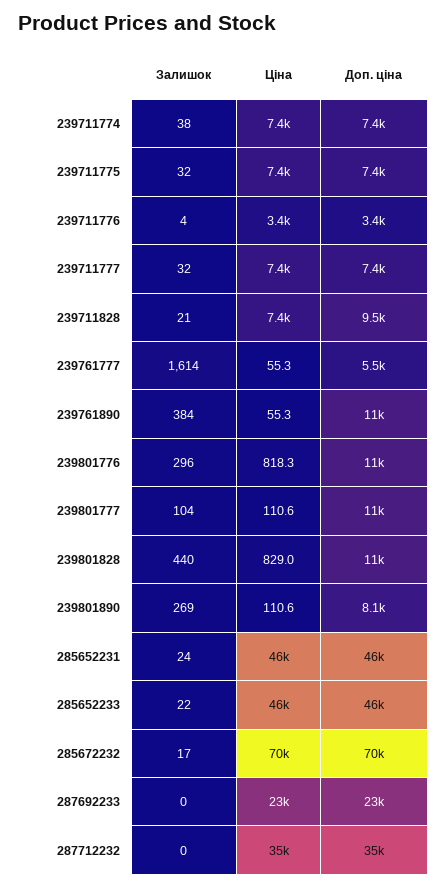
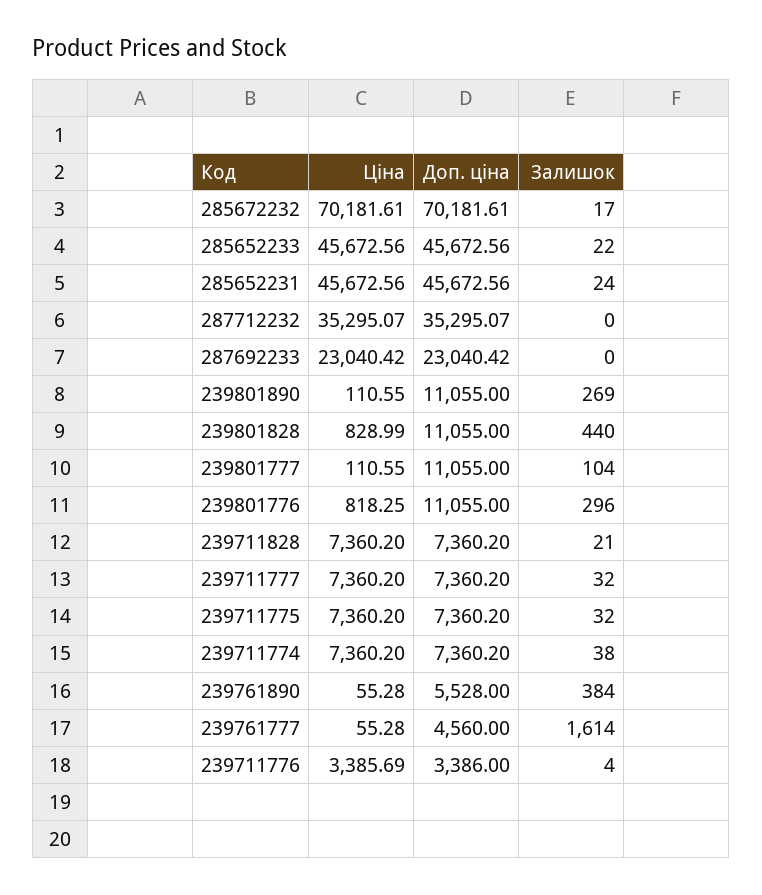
  {
    "Залишок": {
      "239711774": 38,
      "239711775": 32,
      "239711776": 4,
      "239711777": 32,
      "239711828": 21,
      "239761777": 1614,
      "239761890": 384,
      "239801776": 296,
      "239801777": 104,
      "239801828": 440,
      "239801890": 269,
      "285652231": 24,
      "285652233": 22,
      "285672232": 17,
      "287692233": 0,
      "287712232": 0
    },
    "Ціна": {
      "239711774": 7360.2,
      "239711775": 7360.2,
      "239711776": 3385.69,
      "239711777": 7360.2,
      "239711828": 7360.2,
      "239761777": 55.28,
      "239761890": 55.28,
      "239801776": 818.25,
      "239801777": 110.55,
      "239801828": 828.99,
      "239801890": 110.55,
      "285652231": 45672.56,
      "285652233": 45672.56,
      "285672232": 70181.61,
      "287692233": 23040.42,
      "287712232": 35295.07
    },
    "Доп. ціна": {
      "239711774": 7360.2,
      "239711775": 7360.2,
      "239711776": 3386,
      "239711777": 7360.2,
-     "239711828": 9500,
+     "239711828": 7360.2,
-     "239761777": 5500,
+     "239761777": 4560,
-     "239761890": 11000,
+     "239761890": 5528,
      "239801776": 11055,
      "239801777": 11055,
      "239801828": 11055,
-     "239801890": 8100,
+     "239801890": 11055,
      "285652231": 45672.56,
      "285652233": 45672.56,
      "285672232": 70181.61,
      "287692233": 23040.42,
      "287712232": 35295.07
    }
  }

